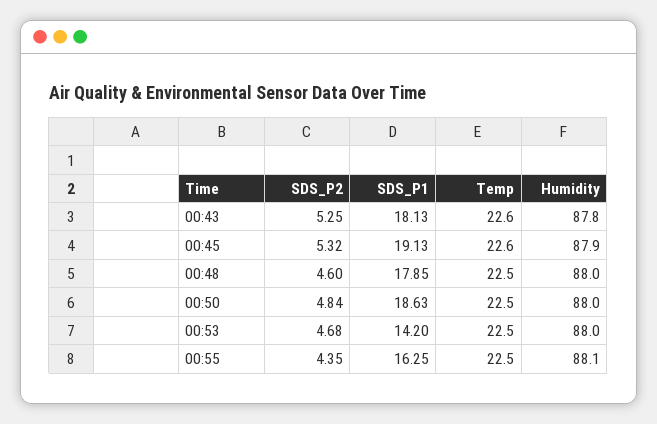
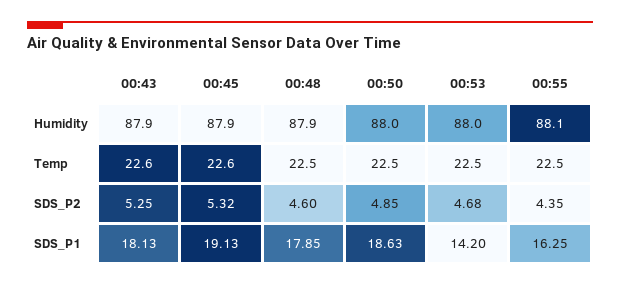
  {
    "SDS_P2": {
      "00:43": 5.25,
      "00:45": 5.32,
      "00:48": 4.6,
-     "00:50": 4.84,
+     "00:50": 4.85,
      "00:53": 4.68,
      "00:55": 4.35
    },
    "SDS_P1": {
      "00:43": 18.13,
      "00:45": 19.13,
      "00:48": 17.85,
      "00:50": 18.63,
      "00:53": 14.2,
      "00:55": 16.25
    },
    "Temp": {
      "00:43": 22.6,
      "00:45": 22.6,
      "00:48": 22.5,
      "00:50": 22.5,
      "00:53": 22.5,
      "00:55": 22.5
    },
    "Humidity": {
-     "00:43": 87.8,
+     "00:43": 87.9,
      "00:45": 87.9,
-     "00:48": 88,
+     "00:48": 87.9,
      "00:50": 88,
      "00:53": 88,
      "00:55": 88.1
    }
  }

